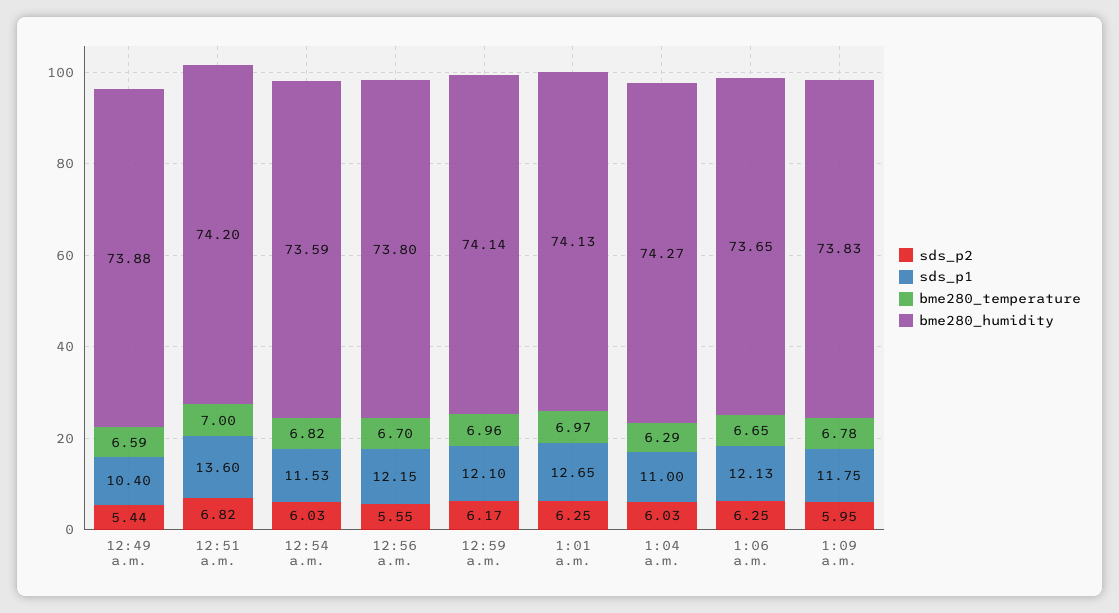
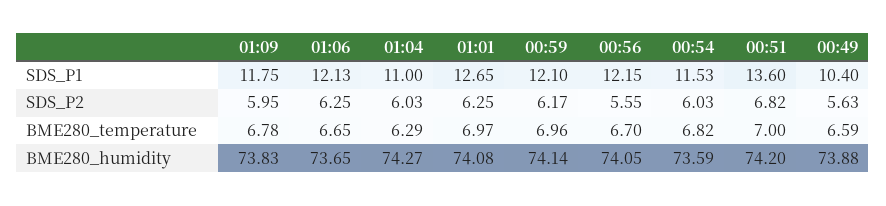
  {
    "sds_p2": {
-     "12:49 a.m.": 5.44,
+     "12:49 a.m.": 5.63,
      "12:51 a.m.": 6.82,
      "12:54 a.m.": 6.03,
      "12:56 a.m.": 5.55,
      "12:59 a.m.": 6.17,
      "1:01 a.m.": 6.25,
      "1:04 a.m.": 6.03,
      "1:06 a.m.": 6.25,
      "1:09 a.m.": 5.95
    },
    "sds_p1": {
      "12:49 a.m.": 10.4,
      "12:51 a.m.": 13.6,
      "12:54 a.m.": 11.53,
      "12:56 a.m.": 12.15,
      "12:59 a.m.": 12.1,
      "1:01 a.m.": 12.65,
      "1:04 a.m.": 11,
      "1:06 a.m.": 12.13,
      "1:09 a.m.": 11.75
    },
    "bme280_temperature": {
      "12:49 a.m.": 6.59,
      "12:51 a.m.": 7,
      "12:54 a.m.": 6.82,
      "12:56 a.m.": 6.7,
      "12:59 a.m.": 6.96,
      "1:01 a.m.": 6.97,
      "1:04 a.m.": 6.29,
      "1:06 a.m.": 6.65,
      "1:09 a.m.": 6.78
    },
    "bme280_humidity": {
      "12:49 a.m.": 73.88,
      "12:51 a.m.": 74.2,
      "12:54 a.m.": 73.59,
-     "12:56 a.m.": 73.8,
+     "12:56 a.m.": 74.05,
      "12:59 a.m.": 74.14,
-     "1:01 a.m.": 74.13,
+     "1:01 a.m.": 74.08,
      "1:04 a.m.": 74.27,
      "1:06 a.m.": 73.65,
      "1:09 a.m.": 73.83
    }
  }

